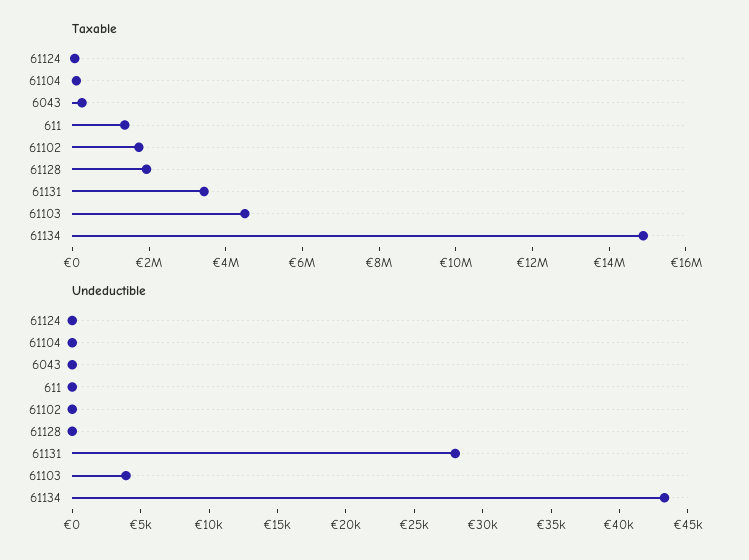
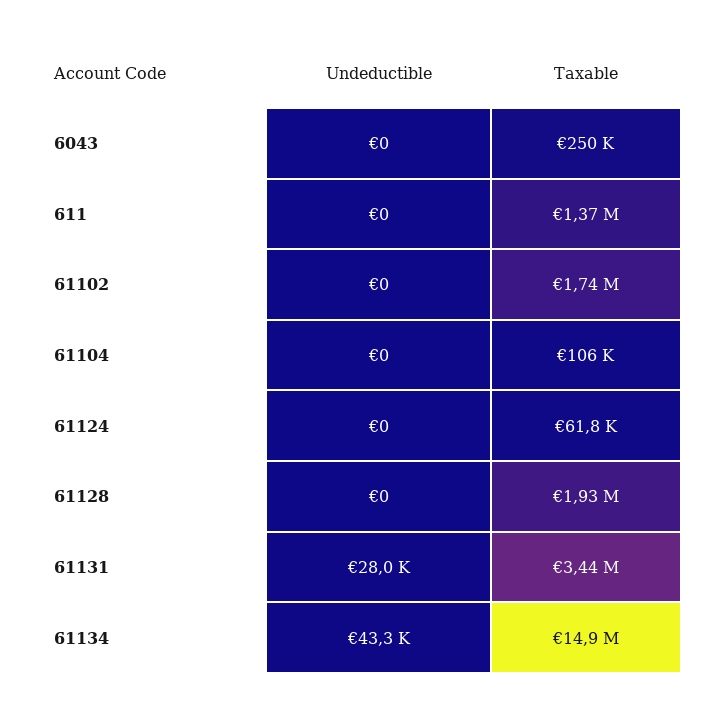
  {
    "Taxable": {
      "61124": 61800,
      "61104": 106000,
      "6043": 250000,
      "611": 1370000,
      "61102": 1740000,
      "61128": 1930000,
      "61131": 3440000,
-     "61103": 4500000,
      "61134": 14900000
    },
    "Undeductible": {
      "61124": 0,
      "61104": 0,
      "6043": 0,
      "611": 0,
      "61102": 0,
      "61128": 0,
      "61131": 28000,
-     "61103": 4000,
      "61134": 43300
    }
  }

